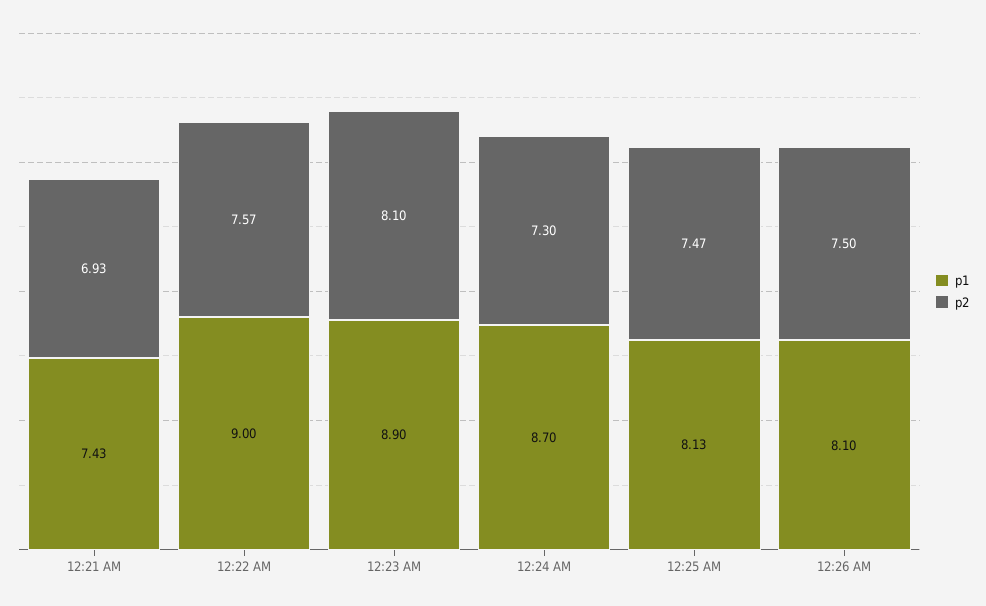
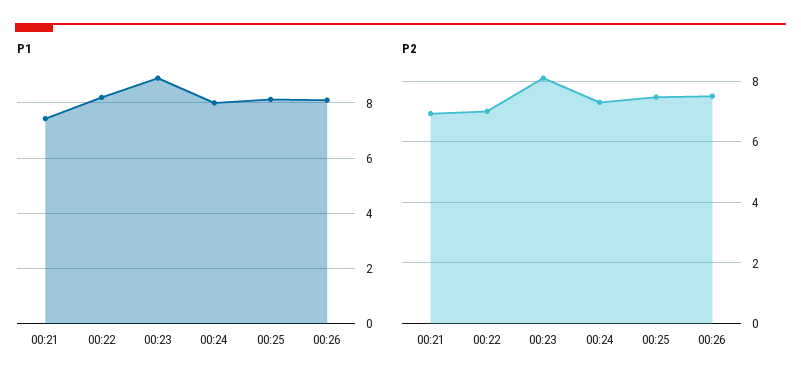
  {
    "p1": {
      "12:21 AM": 7.43,
-     "12:22 AM": 9,
+     "12:22 AM": 8.25,
      "12:23 AM": 8.9,
-     "12:24 AM": 8.7,
+     "12:24 AM": 8,
      "12:25 AM": 8.13,
      "12:26 AM": 8.1
    },
    "p2": {
      "12:21 AM": 6.93,
-     "12:22 AM": 7.57,
+     "12:22 AM": 7,
      "12:23 AM": 8.1,
      "12:24 AM": 7.3,
      "12:25 AM": 7.47,
      "12:26 AM": 7.5
    }
  }

